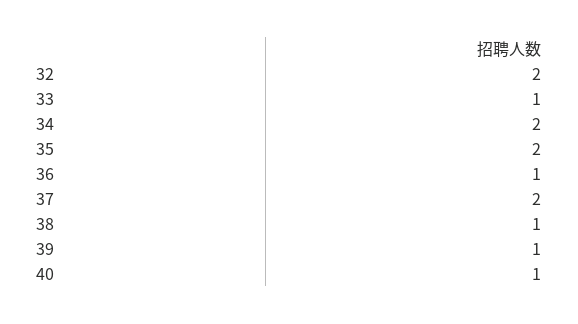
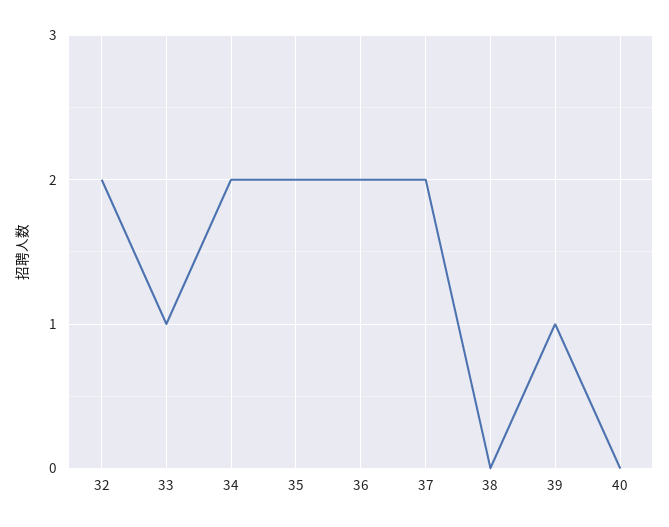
  {
    "32": 2,
    "33": 1,
    "34": 2,
    "35": 2,
-   "36": 1,
+   "36": 2,
    "37": 2,
-   "38": 1,
+   "38": 0,
    "39": 1,
-   "40": 1
+   "40": 0
  }

